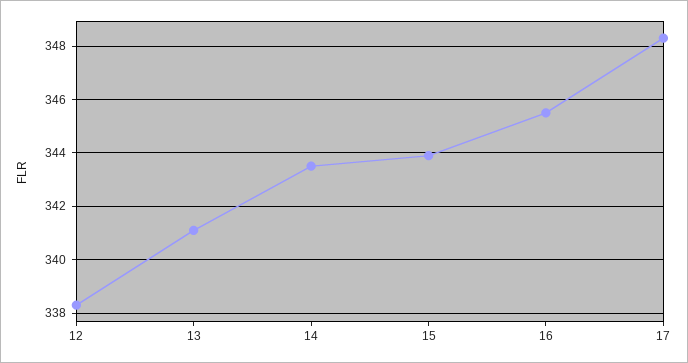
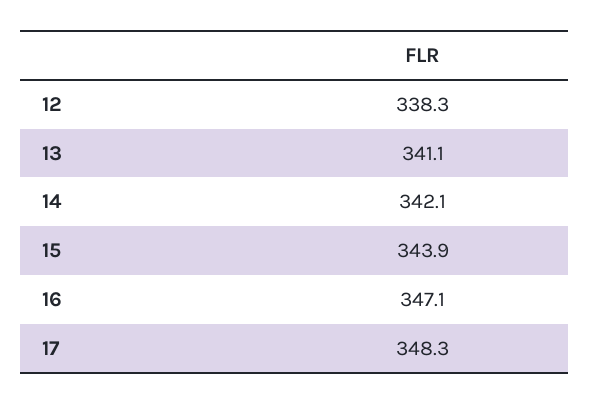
  {
    "12": 338.3,
    "13": 341.1,
-   "14": 343.5,
+   "14": 342.1,
    "15": 343.9,
-   "16": 345.5,
+   "16": 347.1,
    "17": 348.3
  }

